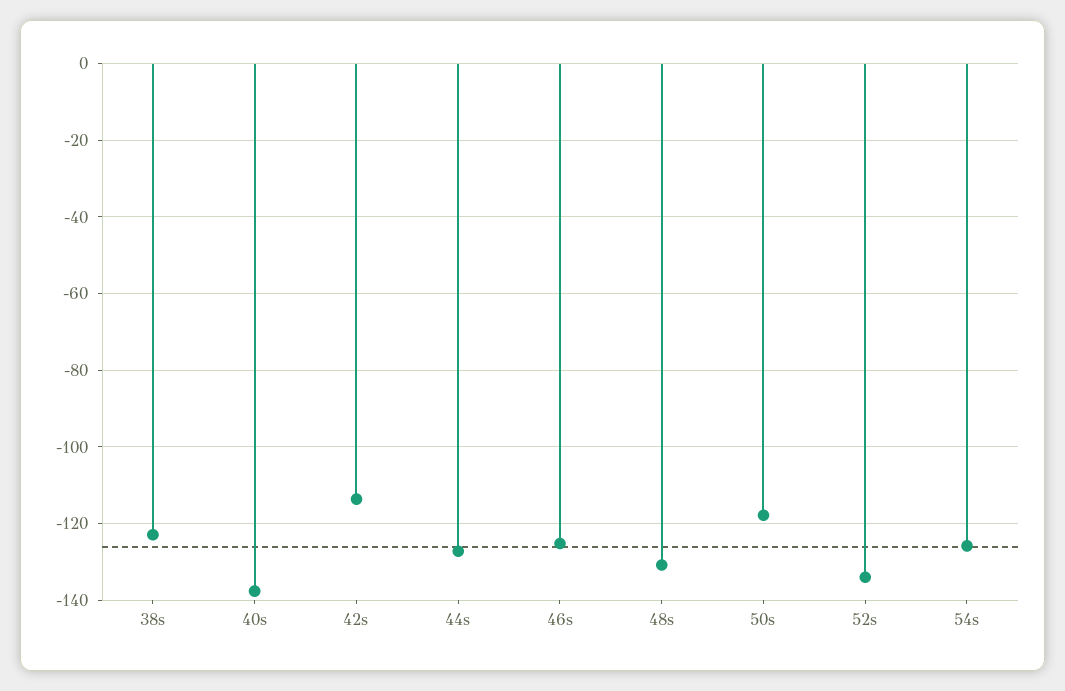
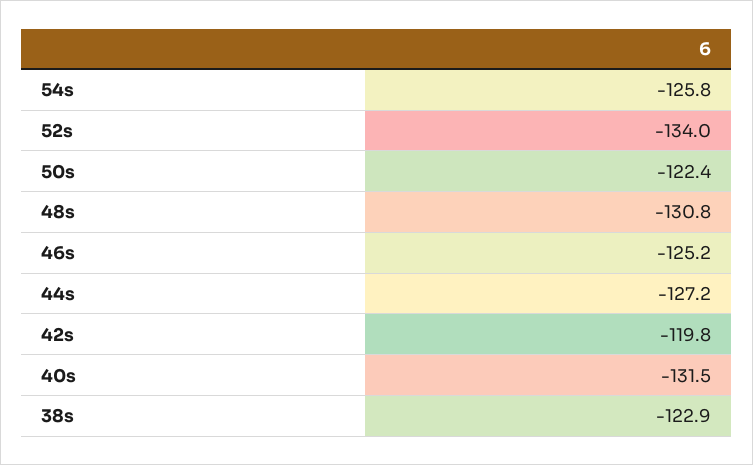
  {
    "38s": -122.9,
-   "40s": -138,
+   "40s": -131.5,
-   "42s": -114,
+   "42s": -119.8,
    "44s": -127.2,
    "46s": -125.2,
    "48s": -130.8,
-   "50s": -118,
+   "50s": -122.4,
    "52s": -134,
    "54s": -125.8
  }

